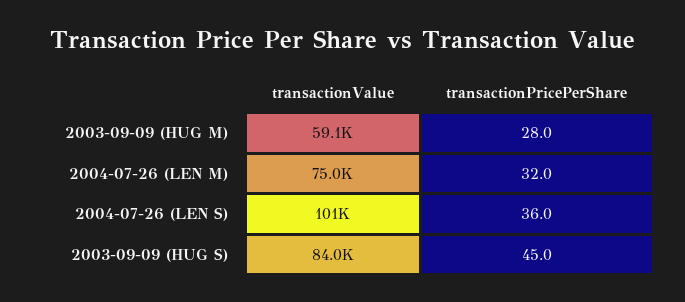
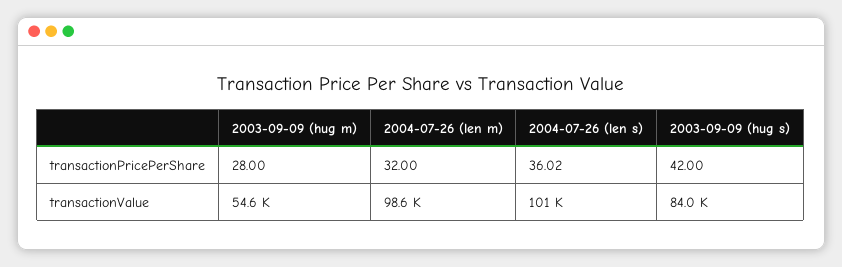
  {
    "transactionValue": {
-     "2003-09-09 (HUG M)": 59100,
+     "2003-09-09 (HUG M)": 54600,
-     "2004-07-26 (LEN M)": 75000,
+     "2004-07-26 (LEN M)": 98600,
      "2004-07-26 (LEN S)": 101000,
      "2003-09-09 (HUG S)": 84000
    },
    "transactionPricePerShare": {
      "2003-09-09 (HUG M)": 28,
      "2004-07-26 (LEN M)": 32,
      "2004-07-26 (LEN S)": 36.02,
-     "2003-09-09 (HUG S)": 45
+     "2003-09-09 (HUG S)": 42
    }
  }

